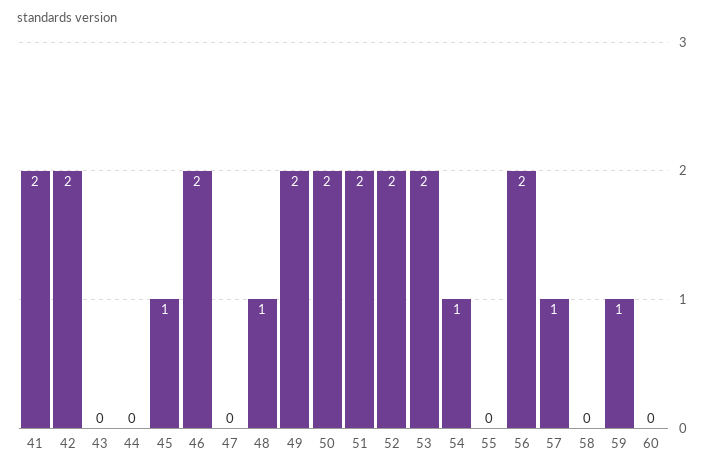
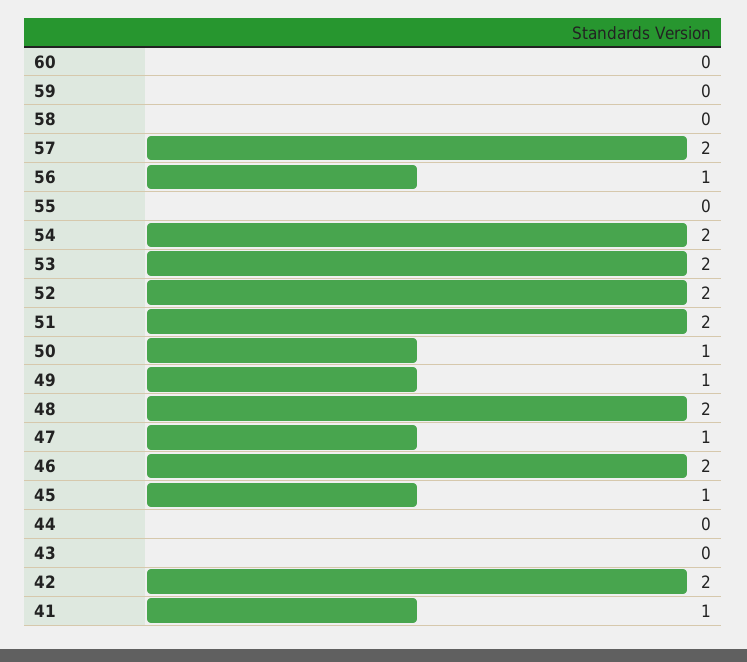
  {
-   "41": 2,
+   "41": 1,
    "42": 2,
    "43": 0,
    "44": 0,
    "45": 1,
    "46": 2,
-   "47": 0,
+   "47": 1,
-   "48": 1,
+   "48": 2,
-   "49": 2,
+   "49": 1,
-   "50": 2,
+   "50": 1,
    "51": 2,
    "52": 2,
    "53": 2,
-   "54": 1,
+   "54": 2,
    "55": 0,
-   "56": 2,
+   "56": 1,
-   "57": 1,
+   "57": 2,
    "58": 0,
-   "59": 1,
+   "59": 0,
    "60": 0
  }

